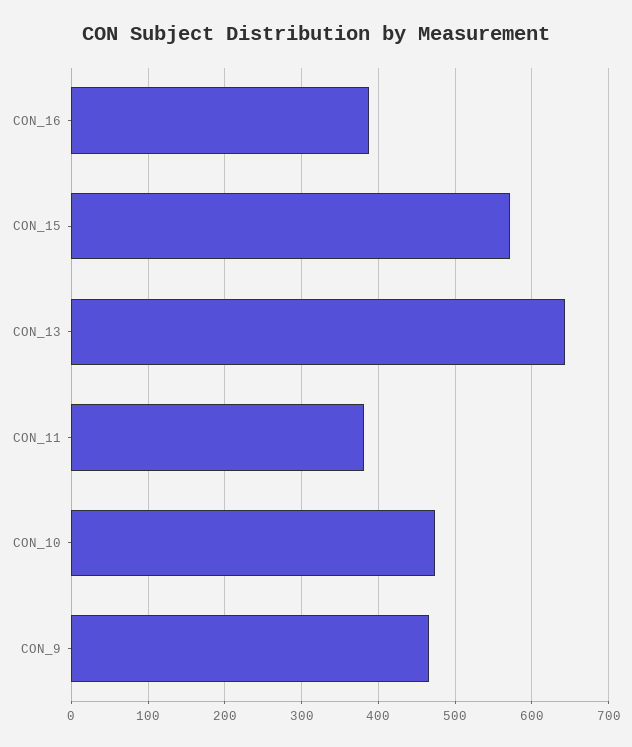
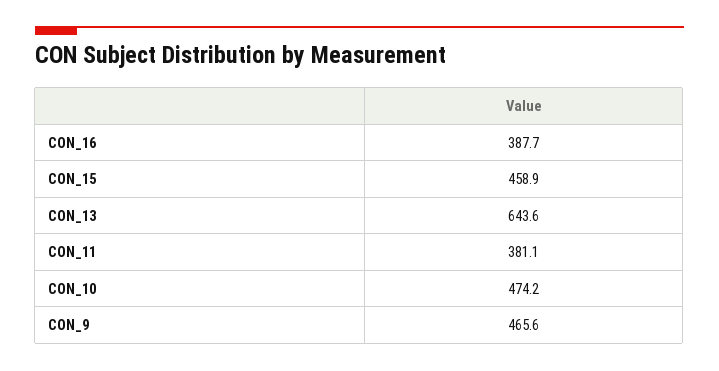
  {
    "CON_16": 387.7,
-   "CON_15": 570,
+   "CON_15": 458.9,
    "CON_13": 643.6,
    "CON_11": 381.1,
    "CON_10": 474.2,
    "CON_9": 465.6
  }

